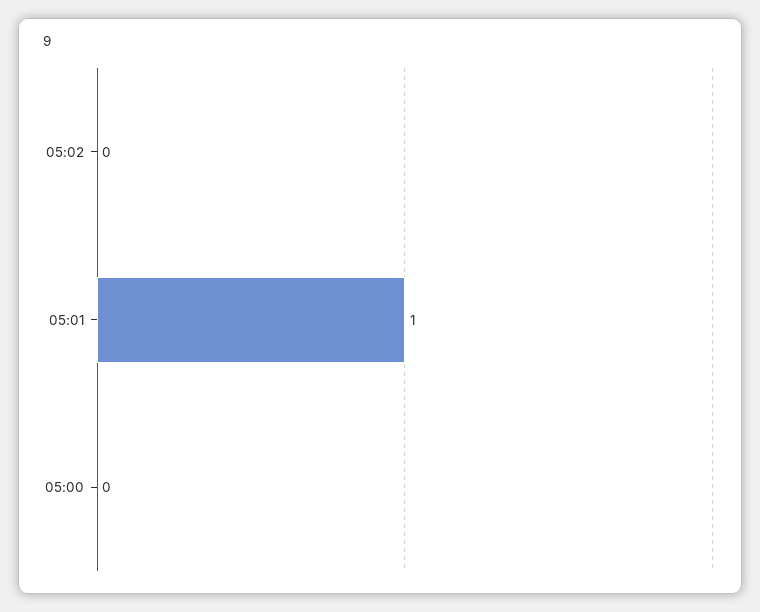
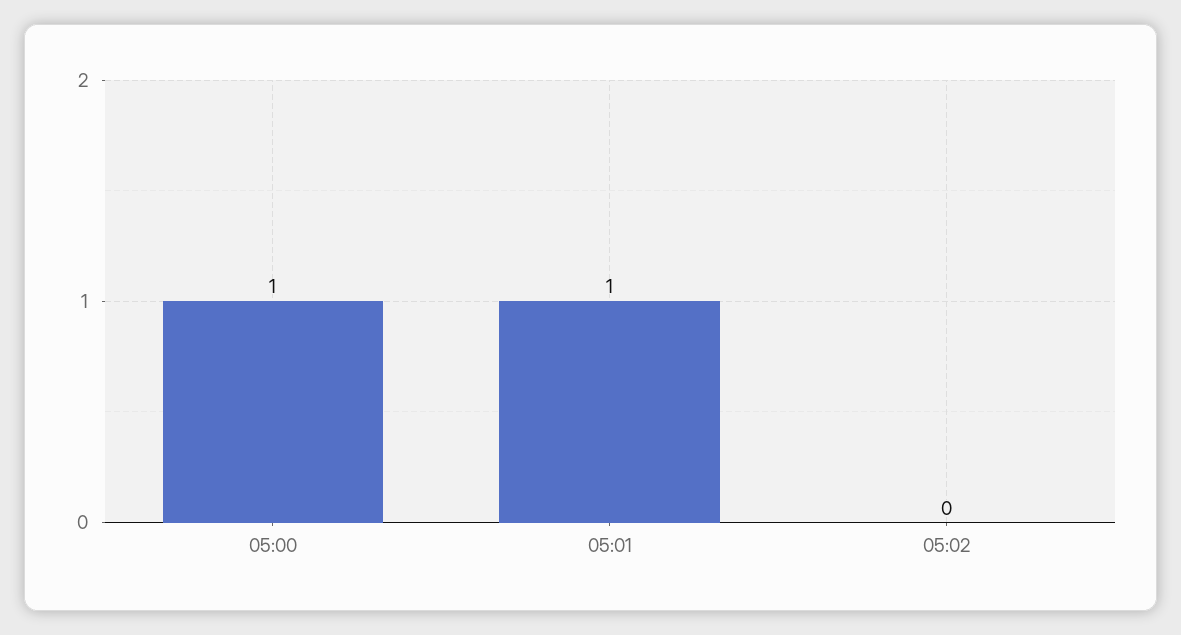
  {
    "05:02": 0,
    "05:01": 1,
-   "05:00": 0
+   "05:00": 1
  }

